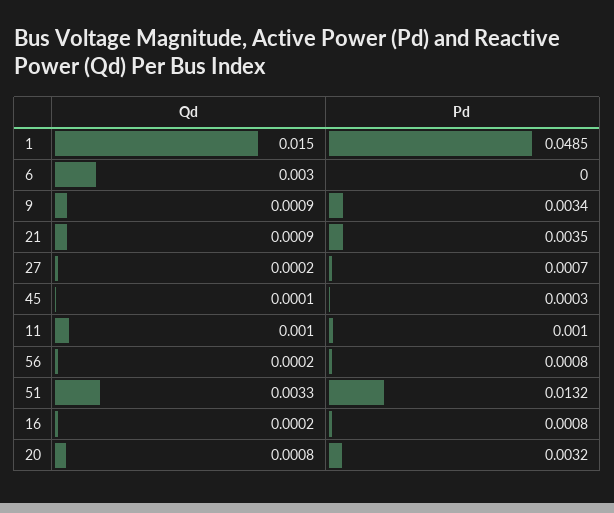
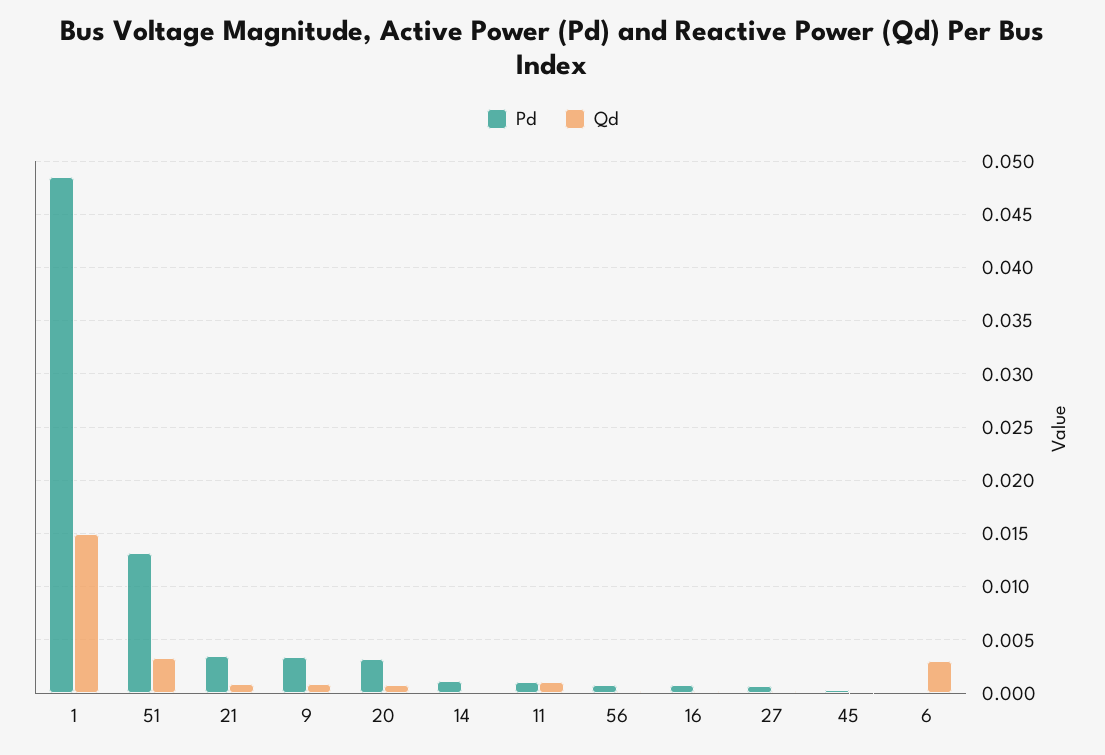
  {
    "Qd": {
      "1": 0.015,
      "6": 0.003,
      "9": 0.0009,
      "21": 0.0009,
      "27": 0.0002,
      "45": 0.0001,
      "11": 0.001,
      "56": 0.0002,
      "51": 0.0033,
      "16": 0.0002,
-     "20": 0.0008
+     "20": 0.0008,
+     "14": 0
    },
    "Pd": {
      "1": 0.0485,
      "6": 0,
      "9": 0.0034,
      "21": 0.0035,
      "27": 0.0007,
      "45": 0.0003,
      "11": 0.001,
      "56": 0.0008,
      "51": 0.0132,
      "16": 0.0008,
-     "20": 0.0032
+     "20": 0.0032,
+     "14": 0.001
    }
  }

